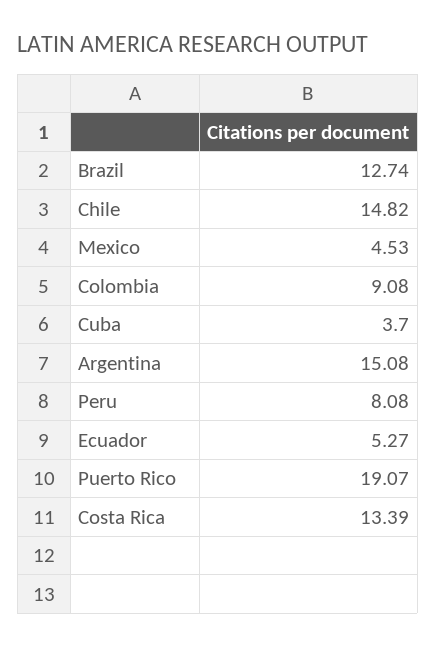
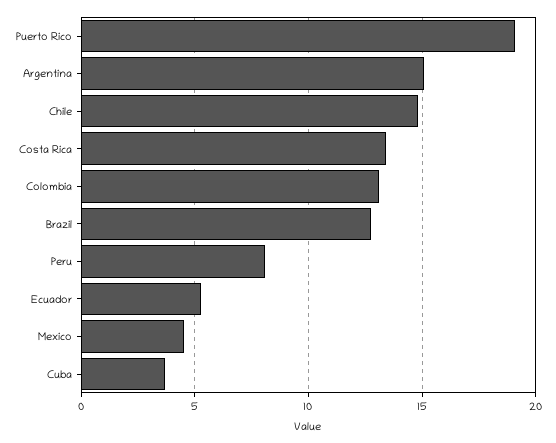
  {
    "Brazil": 12.74,
    "Chile": 14.82,
    "Mexico": 4.53,
-   "Colombia": 9.08,
+   "Colombia": 13,
    "Cuba": 3.7,
    "Argentina": 15.08,
    "Peru": 8.08,
    "Ecuador": 5.27,
    "Puerto Rico": 19.07,
    "Costa Rica": 13.39
  }

